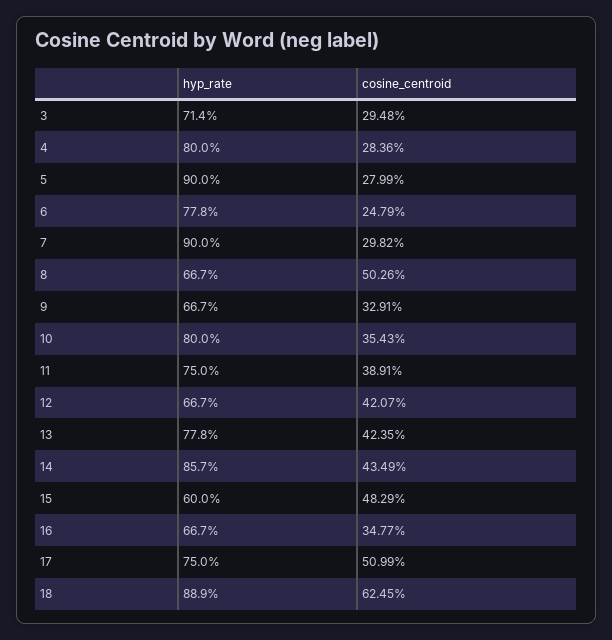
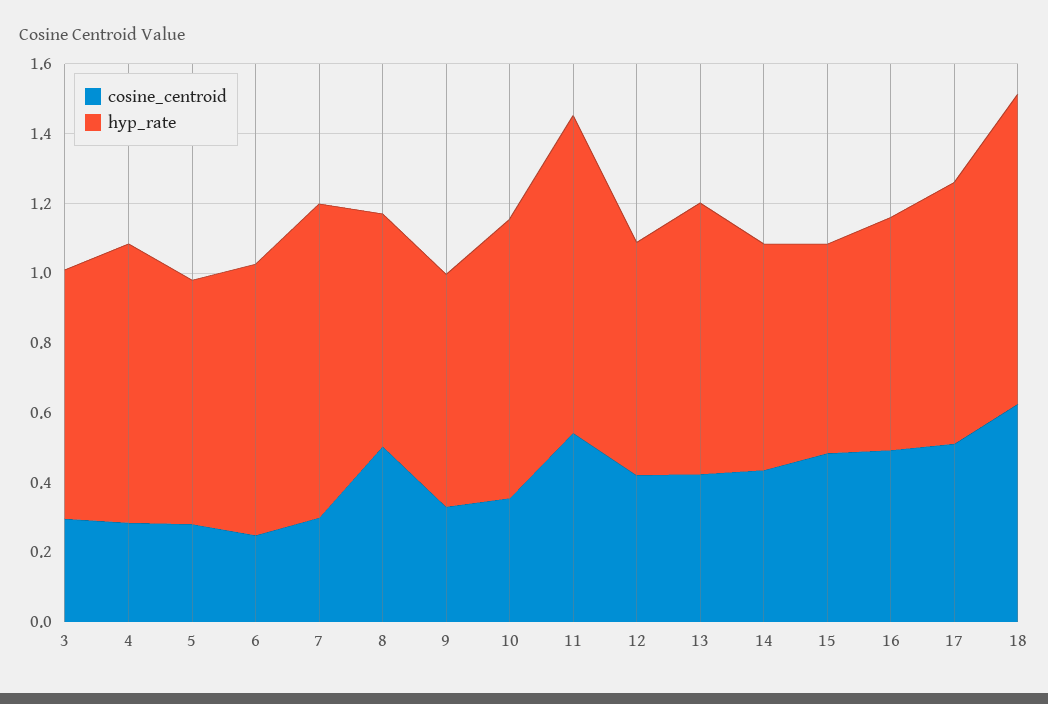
  {
    "hyp_rate": {
      "3": 0.714,
      "4": 0.8,
-     "5": 0.9,
+     "5": 0.7,
      "6": 0.778,
      "7": 0.9,
      "8": 0.667,
      "9": 0.667,
      "10": 0.8,
-     "11": 0.75,
+     "11": 0.9,
      "12": 0.667,
      "13": 0.778,
-     "14": 0.857,
+     "14": 0.65,
      "15": 0.6,
      "16": 0.667,
      "17": 0.75,
      "18": 0.889
    },
    "cosine_centroid": {
      "3": 0.2948,
      "4": 0.2836,
      "5": 0.2799,
      "6": 0.2479,
      "7": 0.2982,
      "8": 0.5026,
      "9": 0.3291,
      "10": 0.3543,
-     "11": 0.3891,
+     "11": 0.55,
      "12": 0.4207,
      "13": 0.4235,
      "14": 0.4349,
      "15": 0.4829,
-     "16": 0.3477,
+     "16": 0.5,
      "17": 0.5099,
      "18": 0.6245
    }
  }

